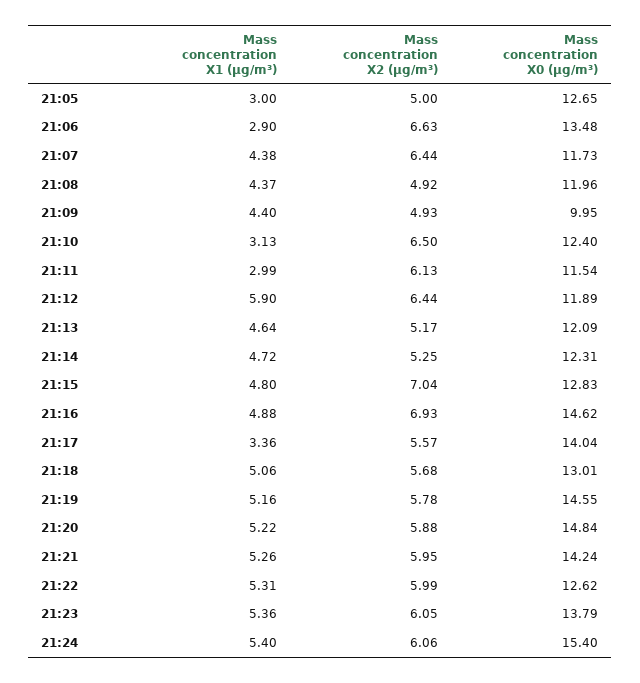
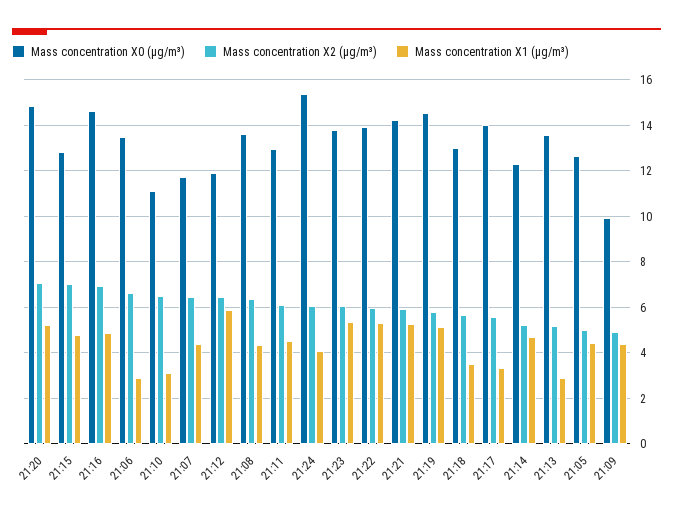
  {
    "Mass concentration X1 (μg/m³)": {
-     "21:05": 3,
+     "21:05": 4.5,
      "21:06": 2.9,
      "21:07": 4.38,
      "21:08": 4.37,
      "21:09": 4.4,
      "21:10": 3.13,
-     "21:11": 2.99,
+     "21:11": 4.5,
      "21:12": 5.9,
-     "21:13": 4.64,
+     "21:13": 3,
      "21:14": 4.72,
      "21:15": 4.8,
      "21:16": 4.88,
      "21:17": 3.36,
-     "21:18": 5.06,
+     "21:18": 3.5,
      "21:19": 5.16,
      "21:20": 5.22,
      "21:21": 5.26,
      "21:22": 5.31,
      "21:23": 5.36,
-     "21:24": 5.4
+     "21:24": 4
    },
    "Mass concentration X2 (μg/m³)": {
      "21:05": 5,
      "21:06": 6.63,
      "21:07": 6.44,
-     "21:08": 4.92,
+     "21:08": 6.5,
      "21:09": 4.93,
      "21:10": 6.5,
      "21:11": 6.13,
      "21:12": 6.44,
      "21:13": 5.17,
      "21:14": 5.25,
      "21:15": 7.04,
      "21:16": 6.93,
      "21:17": 5.57,
      "21:18": 5.68,
      "21:19": 5.78,
-     "21:20": 5.88,
+     "21:20": 7,
      "21:21": 5.95,
      "21:22": 5.99,
      "21:23": 6.05,
      "21:24": 6.06
    },
    "Mass concentration X0 (μg/m³)": {
      "21:05": 12.65,
      "21:06": 13.48,
      "21:07": 11.73,
-     "21:08": 11.96,
+     "21:08": 13.5,
      "21:09": 9.95,
-     "21:10": 12.4,
+     "21:10": 11,
-     "21:11": 11.54,
+     "21:11": 13,
      "21:12": 11.89,
-     "21:13": 12.09,
+     "21:13": 13.5,
      "21:14": 12.31,
      "21:15": 12.83,
      "21:16": 14.62,
      "21:17": 14.04,
      "21:18": 13.01,
      "21:19": 14.55,
      "21:20": 14.84,
      "21:21": 14.24,
-     "21:22": 12.62,
+     "21:22": 14,
      "21:23": 13.79,
      "21:24": 15.4
    }
  }

